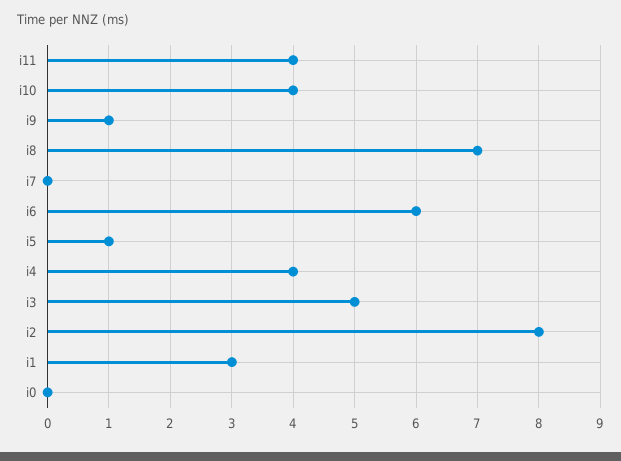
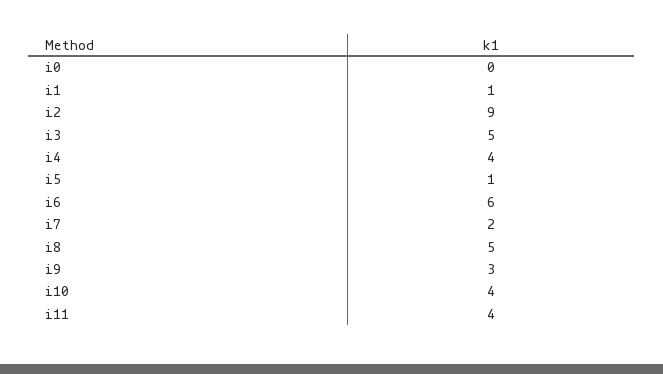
  {
    "i11": 4,
    "i10": 4,
-   "i9": 1,
+   "i9": 3,
-   "i8": 7,
+   "i8": 5,
-   "i7": 0,
+   "i7": 2,
    "i6": 6,
    "i5": 1,
    "i4": 4,
    "i3": 5,
-   "i2": 8,
+   "i2": 9,
-   "i1": 3,
+   "i1": 1,
    "i0": 0
  }

